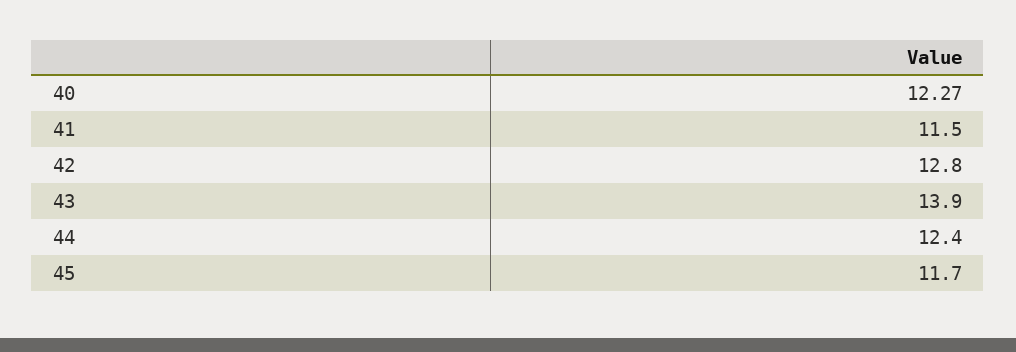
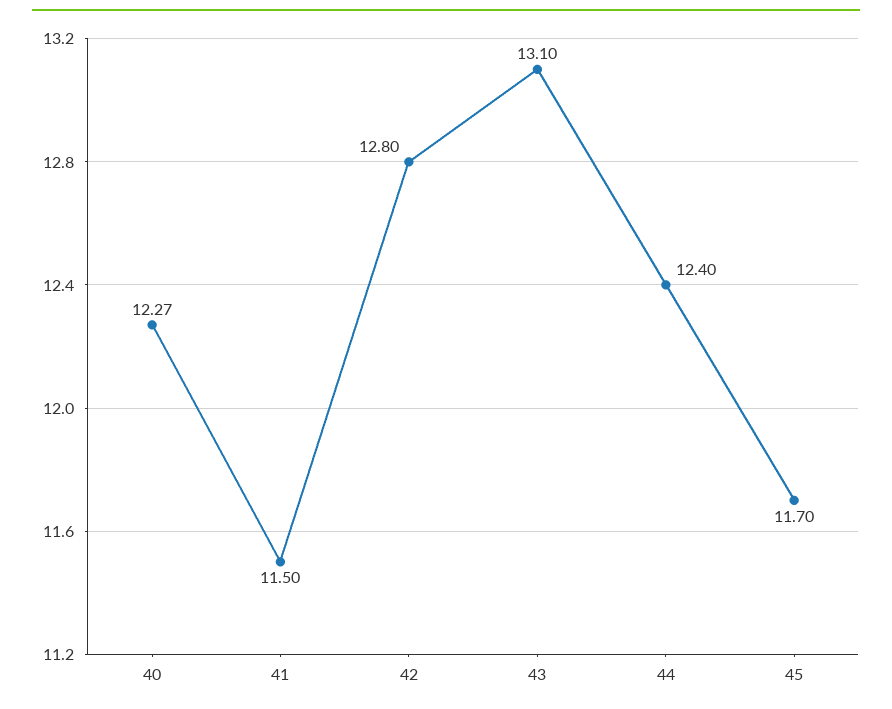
  {
    "40": 12.27,
    "41": 11.5,
    "42": 12.8,
-   "43": 13.9,
+   "43": 13.1,
    "44": 12.4,
    "45": 11.7
  }

